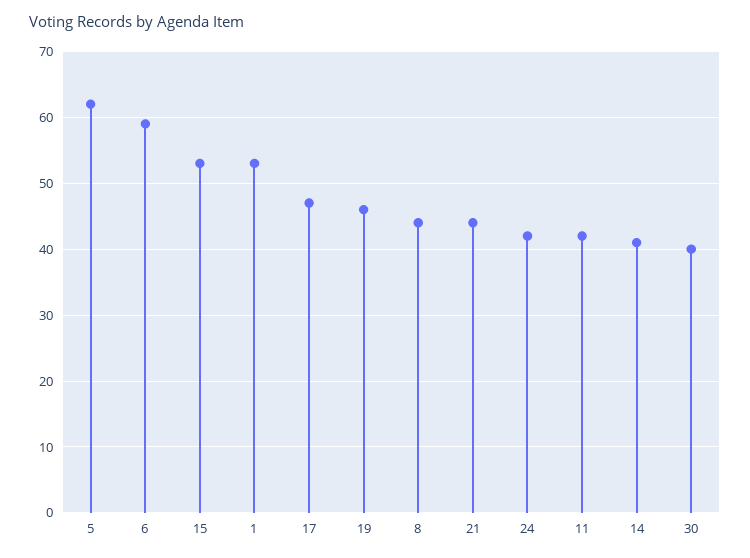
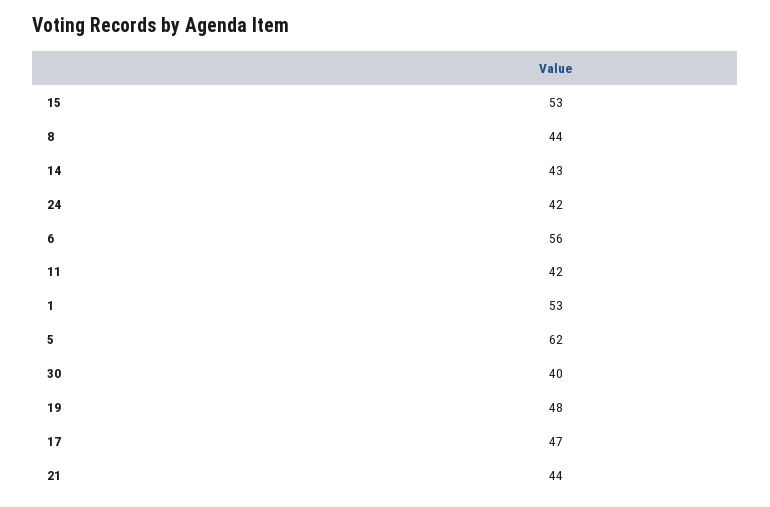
  {
    "5": 62,
-   "6": 59,
+   "6": 56,
    "15": 53,
    "1": 53,
    "17": 47,
-   "19": 46,
+   "19": 48,
    "8": 44,
    "21": 44,
    "24": 42,
    "11": 42,
-   "14": 41,
+   "14": 43,
    "30": 40
  }

